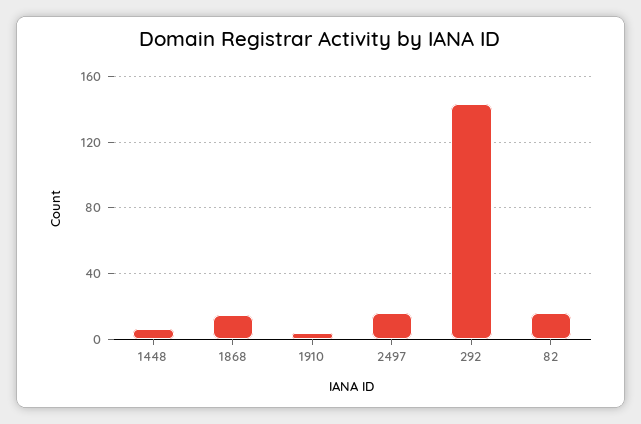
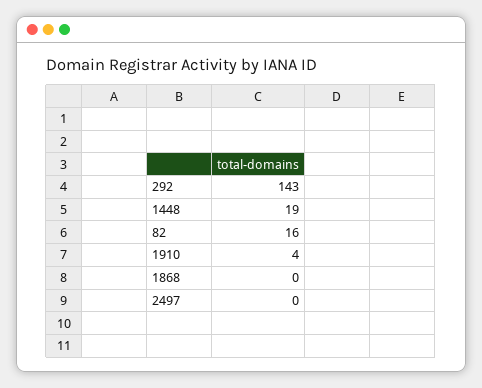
  {
-   "1448": 5,
+   "1448": 19,
-   "1868": 15,
+   "1868": 0,
    "1910": 4,
-   "2497": 15,
+   "2497": 0,
    "292": 143,
    "82": 16
  }

